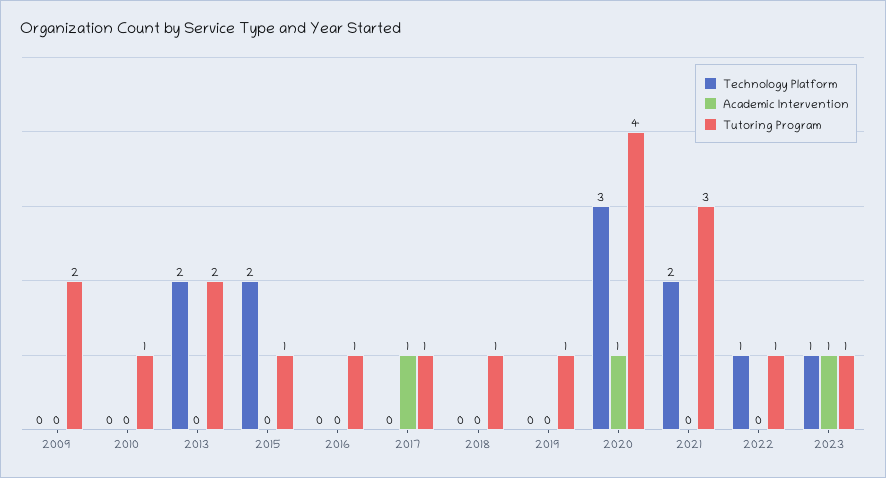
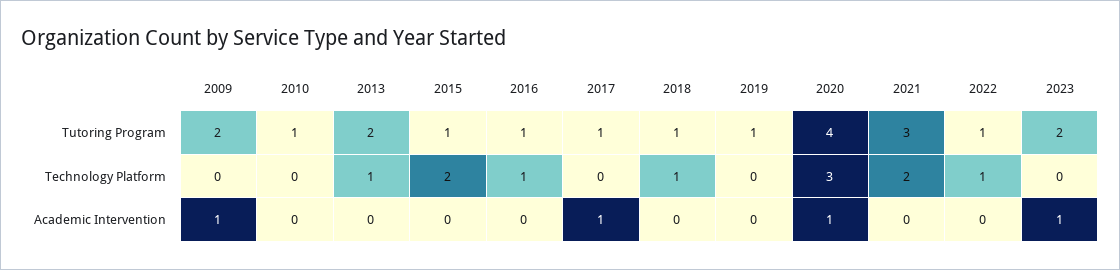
  {
    "Technology Platform": {
      "2009": 0,
      "2010": 0,
-     "2013": 2,
+     "2013": 1,
      "2015": 2,
-     "2016": 0,
+     "2016": 1,
      "2017": 0,
-     "2018": 0,
+     "2018": 1,
      "2019": 0,
      "2020": 3,
      "2021": 2,
      "2022": 1,
-     "2023": 1
+     "2023": 0
    },
    "Academic Intervention": {
-     "2009": 0,
+     "2009": 1,
      "2010": 0,
      "2013": 0,
      "2015": 0,
      "2016": 0,
      "2017": 1,
      "2018": 0,
      "2019": 0,
      "2020": 1,
      "2021": 0,
      "2022": 0,
      "2023": 1
    },
    "Tutoring Program": {
      "2009": 2,
      "2010": 1,
      "2013": 2,
      "2015": 1,
      "2016": 1,
      "2017": 1,
      "2018": 1,
      "2019": 1,
      "2020": 4,
      "2021": 3,
      "2022": 1,
-     "2023": 1
+     "2023": 2
    }
  }

